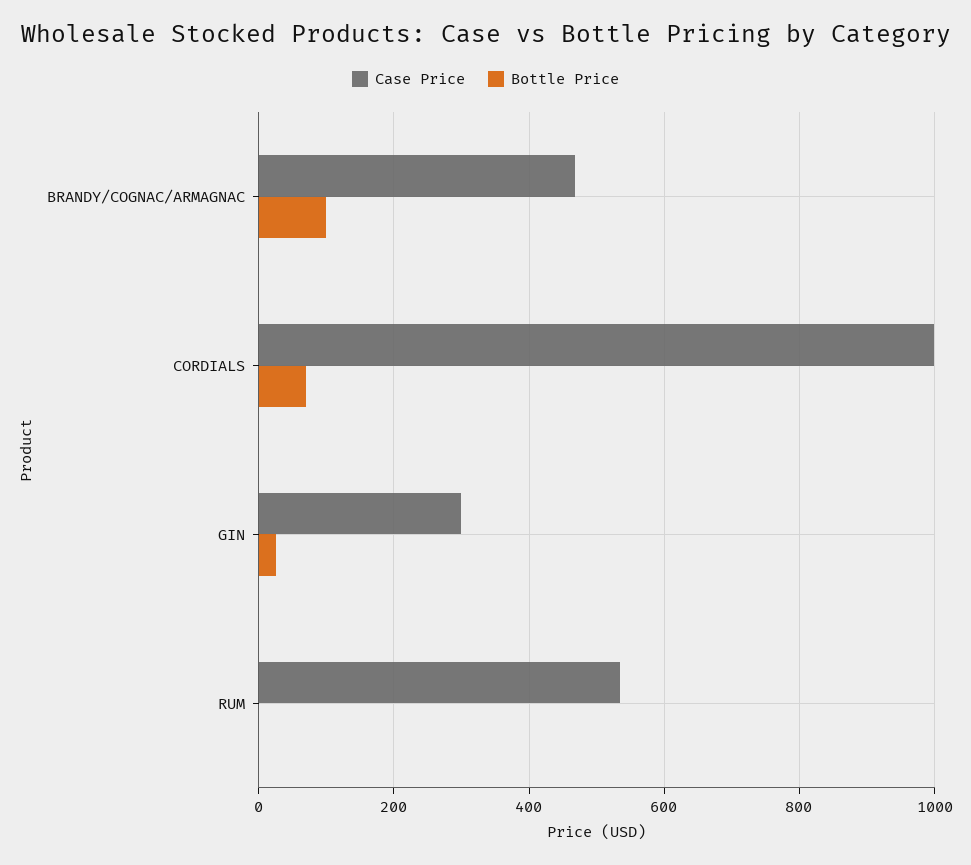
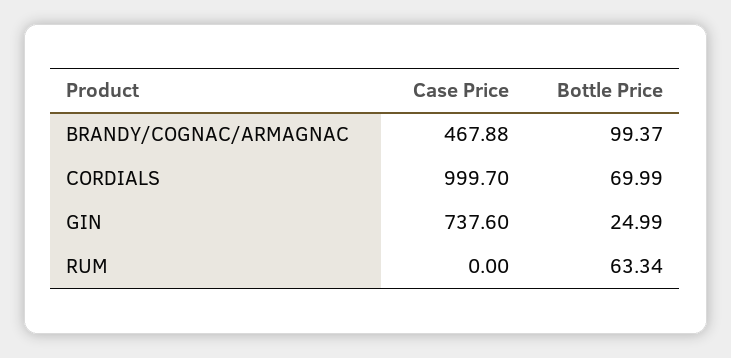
  {
    "Case Price": {
      "BRANDY/COGNAC/ARMAGNAC": 467.88,
      "CORDIALS": 999.7,
-     "GIN": 300,
+     "GIN": 737.6,
-     "RUM": 540
+     "RUM": 0
    },
    "Bottle Price": {
      "BRANDY/COGNAC/ARMAGNAC": 99.37,
      "CORDIALS": 69.99,
      "GIN": 24.99,
-     "RUM": 0
+     "RUM": 63.34
    }
  }

